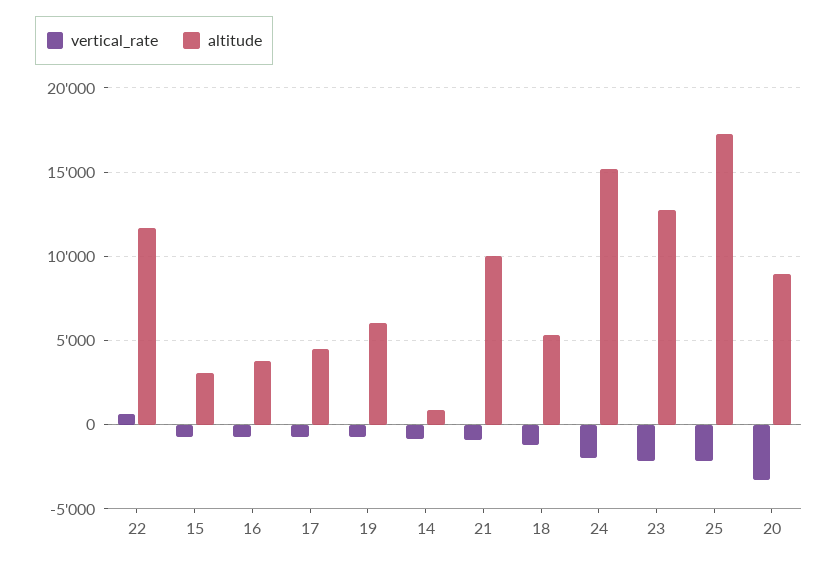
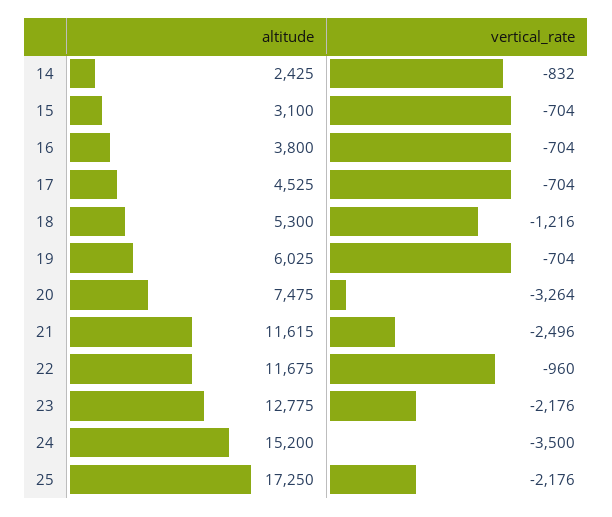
  {
    "vertical_rate": {
-     "22": 500,
+     "22": -960,
      "15": -704,
      "16": -704,
      "17": -704,
      "19": -704,
      "14": -832,
-     "21": -1000,
+     "21": -2496,
      "18": -1216,
-     "24": -2000,
+     "24": -3500,
      "23": -2176,
      "25": -2176,
      "20": -3264
    },
    "altitude": {
      "22": 11675,
      "15": 3100,
      "16": 3800,
      "17": 4525,
      "19": 6025,
-     "14": 1000,
+     "14": 2425,
-     "21": 10000,
+     "21": 11615,
      "18": 5300,
      "24": 15200,
      "23": 12775,
      "25": 17250,
-     "20": 9000
+     "20": 7475
    }
  }

